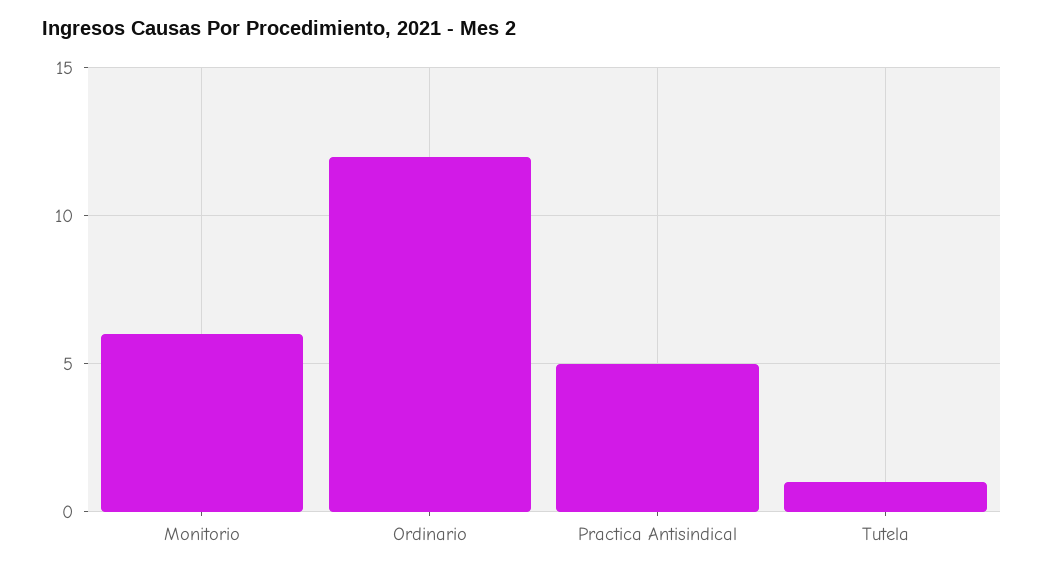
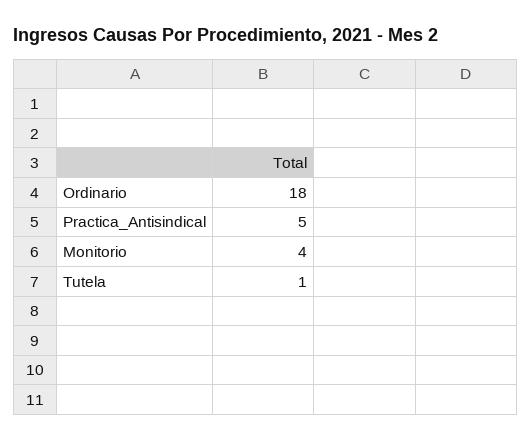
  {
-   "Monitorio": 6,
+   "Monitorio": 4,
-   "Ordinario": 12,
+   "Ordinario": 18,
    "Practica Antisindical": 5,
    "Tutela": 1
  }

